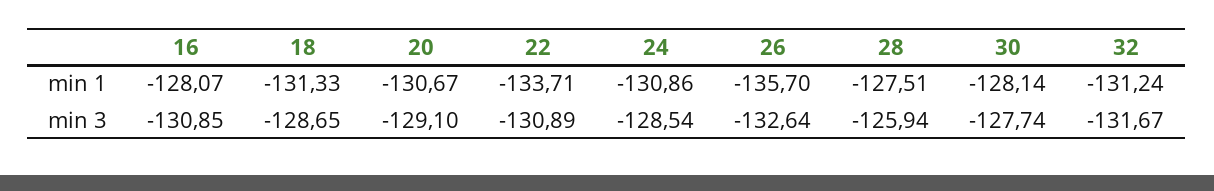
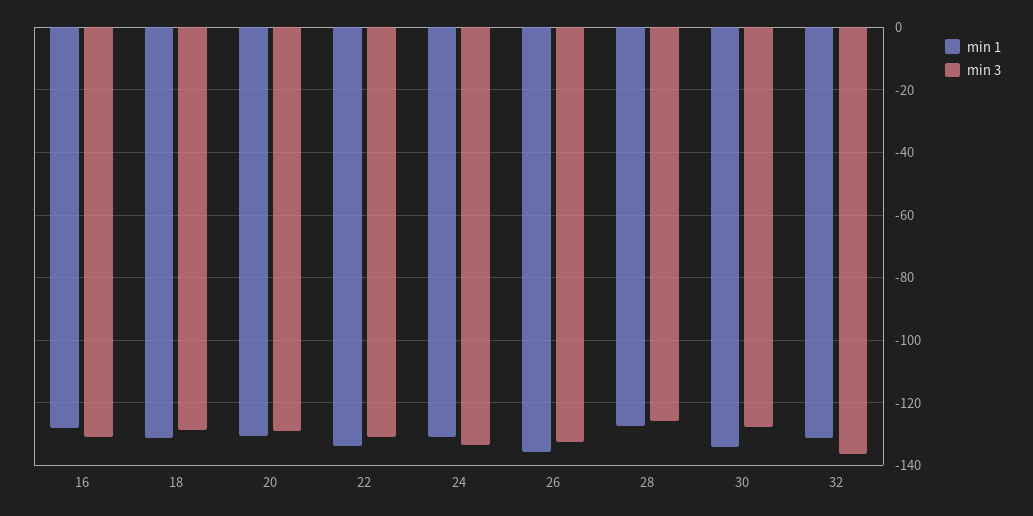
  {
    "min 1": {
      "16": -128.07,
      "18": -131.33,
      "20": -130.67,
      "22": -133.71,
      "24": -130.86,
      "26": -135.7,
      "28": -127.51,
-     "30": -128.14,
+     "30": -134,
      "32": -131.24
    },
    "min 3": {
      "16": -130.85,
      "18": -128.65,
      "20": -129.1,
      "22": -130.89,
-     "24": -128.54,
+     "24": -134,
      "26": -132.64,
      "28": -125.94,
      "30": -127.74,
-     "32": -131.67
+     "32": -136
    }
  }

